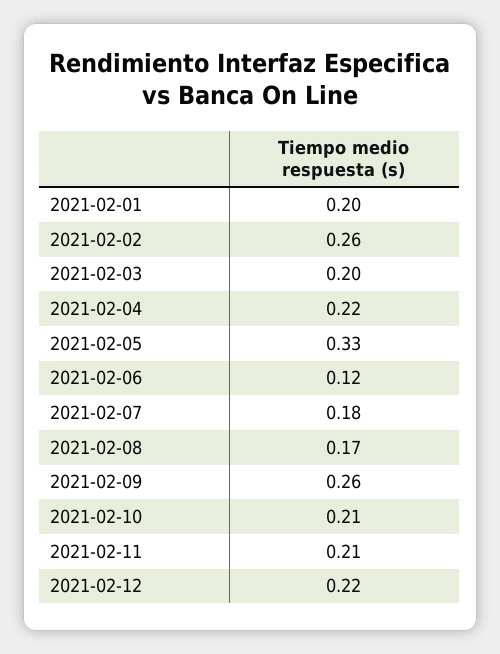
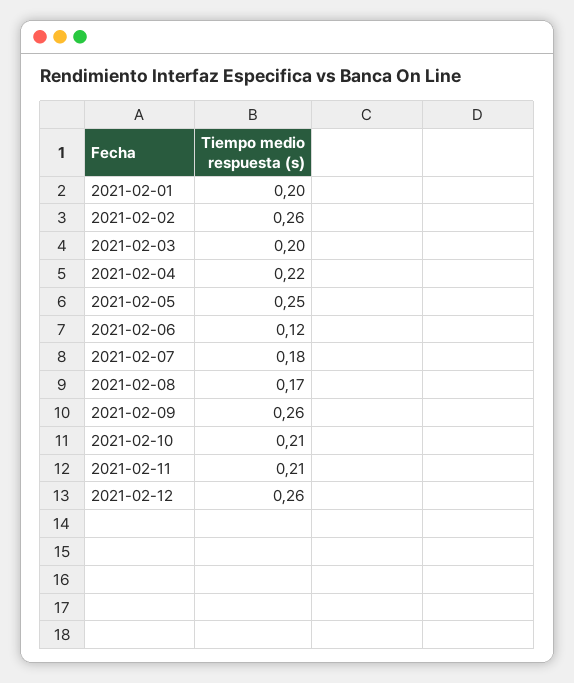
  {
    "2021-02-01": 0.2,
    "2021-02-02": 0.26,
    "2021-02-03": 0.2,
    "2021-02-04": 0.22,
-   "2021-02-05": 0.33,
+   "2021-02-05": 0.25,
    "2021-02-06": 0.12,
    "2021-02-07": 0.18,
    "2021-02-08": 0.17,
    "2021-02-09": 0.26,
    "2021-02-10": 0.21,
    "2021-02-11": 0.21,
-   "2021-02-12": 0.22
+   "2021-02-12": 0.26
  }

